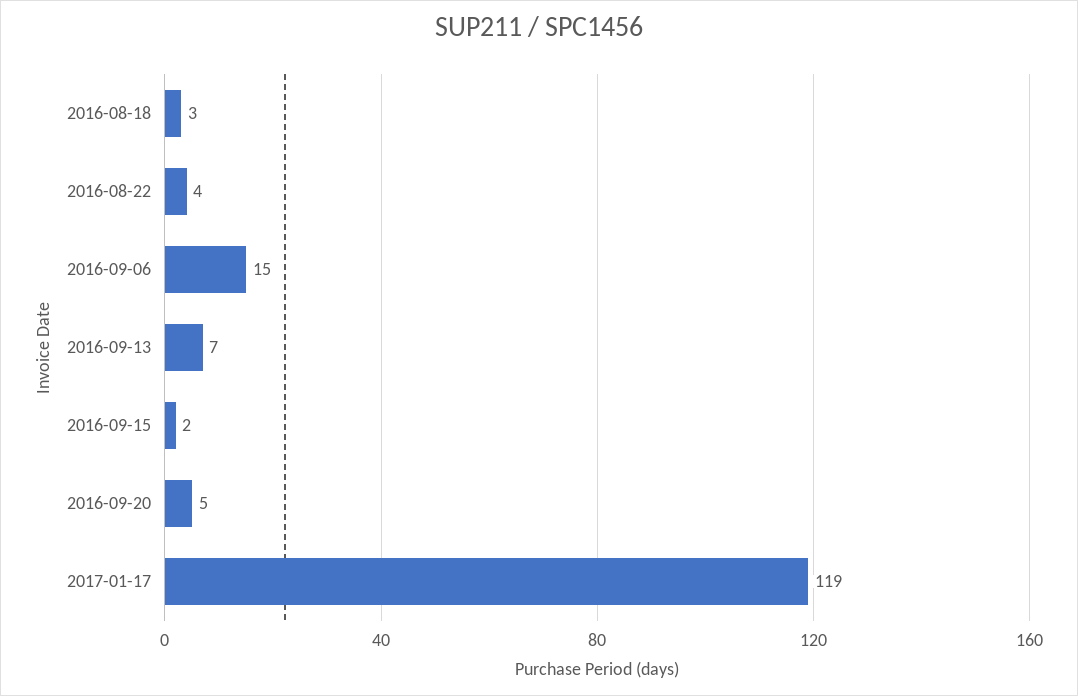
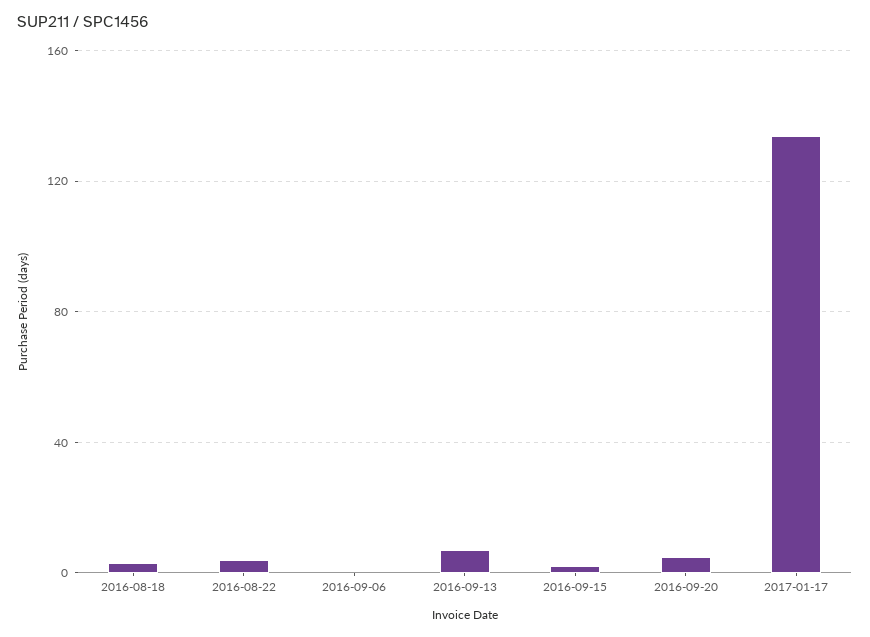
  {
    "2016-08-18": 3,
    "2016-08-22": 4,
-   "2016-09-06": 15,
+   "2016-09-06": 0,
    "2016-09-13": 7,
    "2016-09-15": 2,
    "2016-09-20": 5,
-   "2017-01-17": 119
+   "2017-01-17": 135
  }

